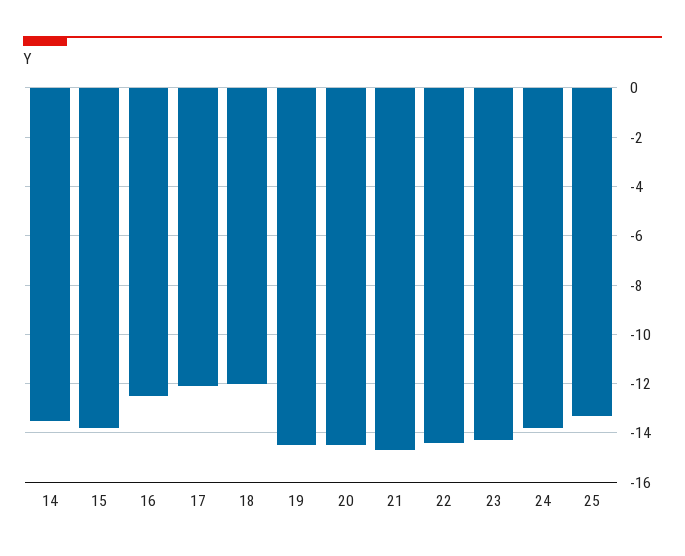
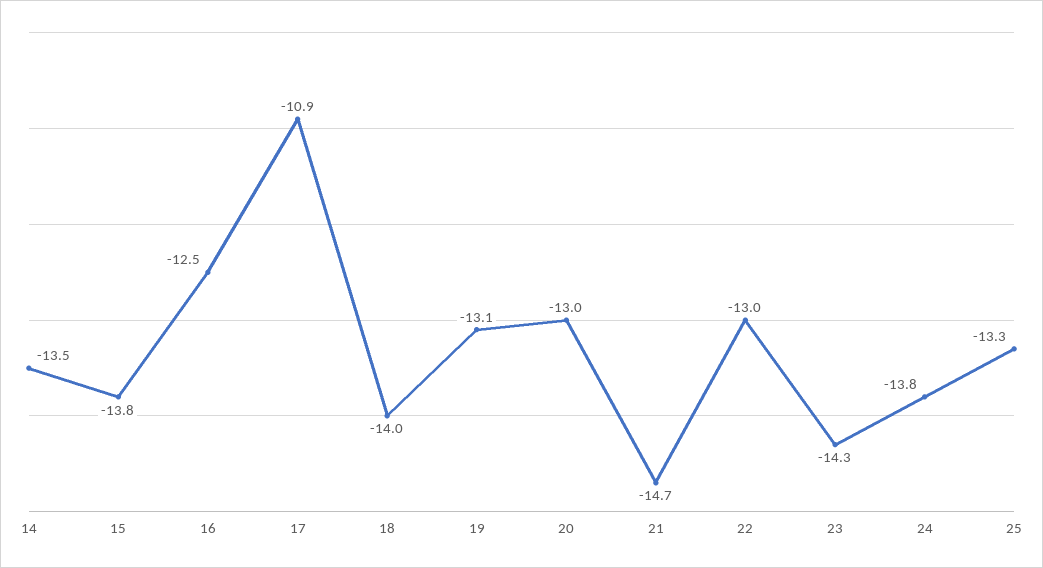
  {
    "14": -13.5,
    "15": -13.8,
    "16": -12.5,
-   "17": -12,
+   "17": -10.9,
-   "18": -12,
+   "18": -14,
-   "19": -14.5,
+   "19": -13.1,
-   "20": -14.5,
+   "20": -13,
    "21": -14.7,
-   "22": -14.5,
+   "22": -13,
    "23": -14.3,
    "24": -13.8,
    "25": -13.3
  }

